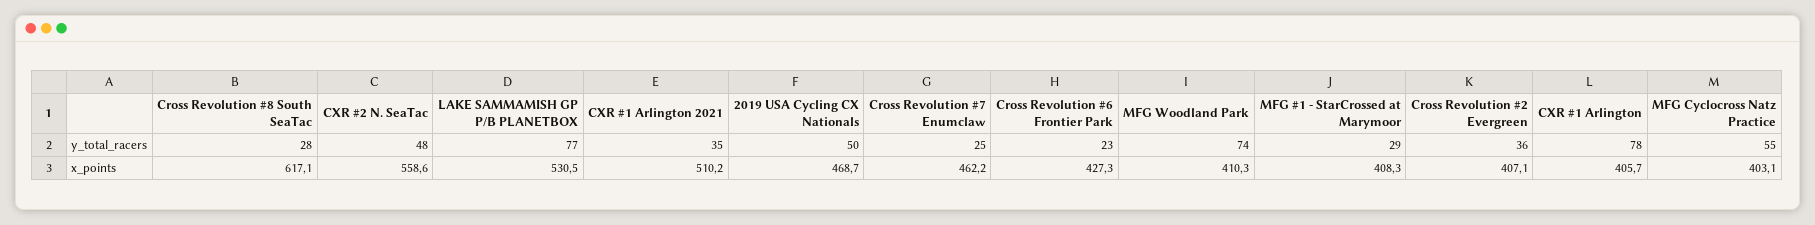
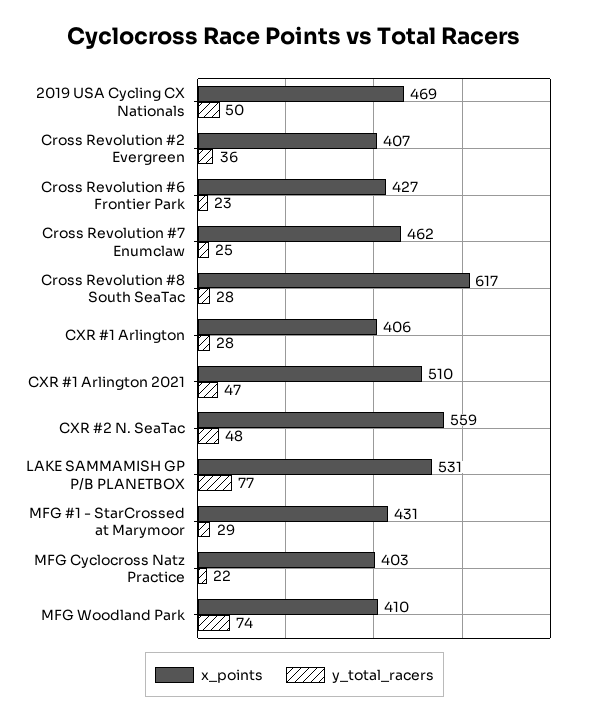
  {
    "y_total_racers": {
      "Cross Revolution #8 South SeaTac": 28,
      "CXR #2 N. SeaTac": 48,
      "LAKE SAMMAMISH GP P/B PLANETBOX": 77,
-     "CXR #1 Arlington 2021": 35,
+     "CXR #1 Arlington 2021": 47,
      "2019 USA Cycling CX Nationals": 50,
      "Cross Revolution #7 Enumclaw": 25,
      "Cross Revolution #6 Frontier Park": 23,
      "MFG Woodland Park": 74,
      "MFG #1 - StarCrossed at Marymoor": 29,
      "Cross Revolution #2 Evergreen": 36,
-     "CXR #1 Arlington": 78,
+     "CXR #1 Arlington": 28,
-     "MFG Cyclocross Natz Practice": 55
+     "MFG Cyclocross Natz Practice": 22
    },
    "x_points": {
      "Cross Revolution #8 South SeaTac": 617.1,
      "CXR #2 N. SeaTac": 558.6,
      "LAKE SAMMAMISH GP P/B PLANETBOX": 530.5,
      "CXR #1 Arlington 2021": 510.2,
      "2019 USA Cycling CX Nationals": 468.7,
      "Cross Revolution #7 Enumclaw": 462.2,
      "Cross Revolution #6 Frontier Park": 427.3,
      "MFG Woodland Park": 410.3,
-     "MFG #1 - StarCrossed at Marymoor": 408.3,
+     "MFG #1 - StarCrossed at Marymoor": 431,
      "Cross Revolution #2 Evergreen": 407.1,
      "CXR #1 Arlington": 405.7,
      "MFG Cyclocross Natz Practice": 403.1
    }
  }

